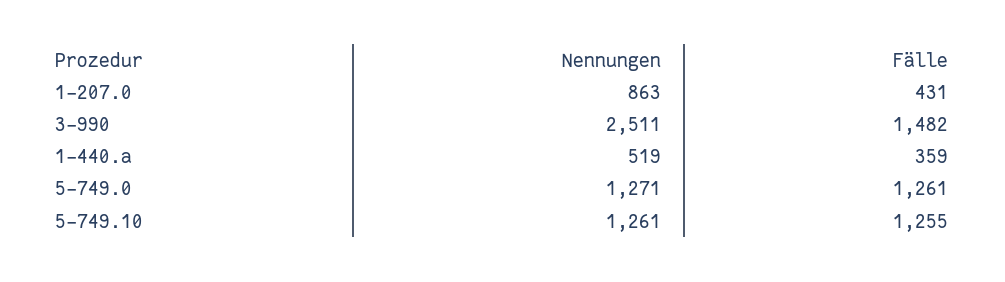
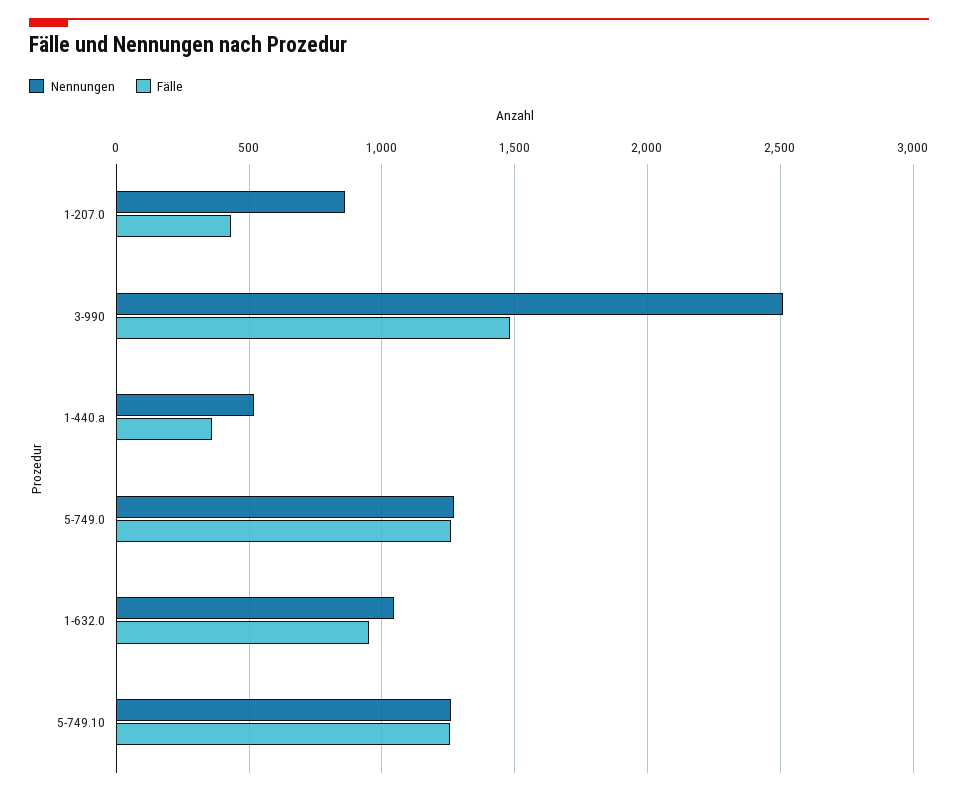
  {
    "Nennungen": {
      "1-207.0": 863,
      "3-990": 2511,
      "1-440.a": 519,
      "5-749.0": 1271,
-     "5-749.10": 1261
+     "5-749.10": 1261,
+     "1-632.0": 1050
    },
    "Fälle": {
      "1-207.0": 431,
      "3-990": 1482,
      "1-440.a": 359,
      "5-749.0": 1261,
-     "5-749.10": 1255
+     "5-749.10": 1255,
+     "1-632.0": 950
    }
  }

